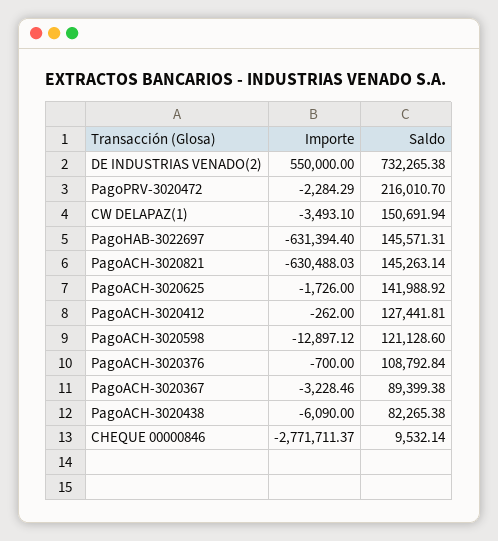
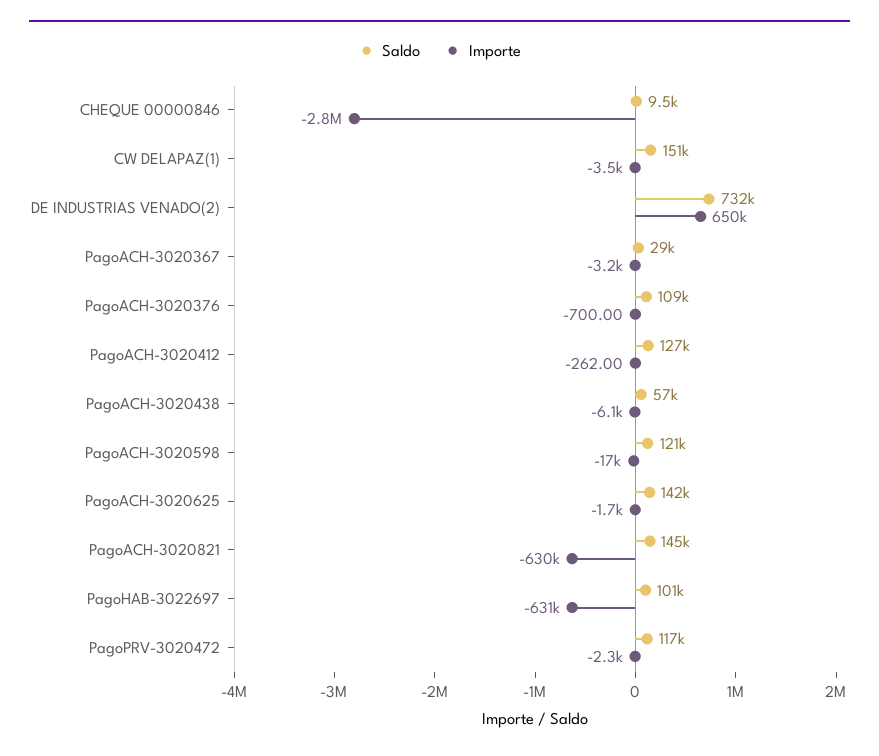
  {
    "Importe": {
-     "DE INDUSTRIAS VENADO(2)": 550000,
+     "DE INDUSTRIAS VENADO(2)": 650000,
      "PagoPRV-3020472": -2284.29,
      "CW DELAPAZ(1)": -3493.1,
      "PagoHAB-3022697": -631394.4,
      "PagoACH-3020821": -630488.03,
      "PagoACH-3020625": -1726,
      "PagoACH-3020412": -262,
-     "PagoACH-3020598": -12897.12,
+     "PagoACH-3020598": -17000,
      "PagoACH-3020376": -700,
      "PagoACH-3020367": -3228.46,
      "PagoACH-3020438": -6090,
      "CHEQUE 00000846": -2771711.37
    },
    "Saldo": {
      "DE INDUSTRIAS VENADO(2)": 732265.38,
-     "PagoPRV-3020472": 216010.7,
+     "PagoPRV-3020472": 117000,
      "CW DELAPAZ(1)": 150691.94,
-     "PagoHAB-3022697": 145571.31,
+     "PagoHAB-3022697": 101000,
      "PagoACH-3020821": 145263.14,
      "PagoACH-3020625": 141988.92,
      "PagoACH-3020412": 127441.81,
      "PagoACH-3020598": 121128.6,
      "PagoACH-3020376": 108792.84,
-     "PagoACH-3020367": 89399.38,
+     "PagoACH-3020367": 29000,
-     "PagoACH-3020438": 82265.38,
+     "PagoACH-3020438": 57000,
      "CHEQUE 00000846": 9532.14
    }
  }

